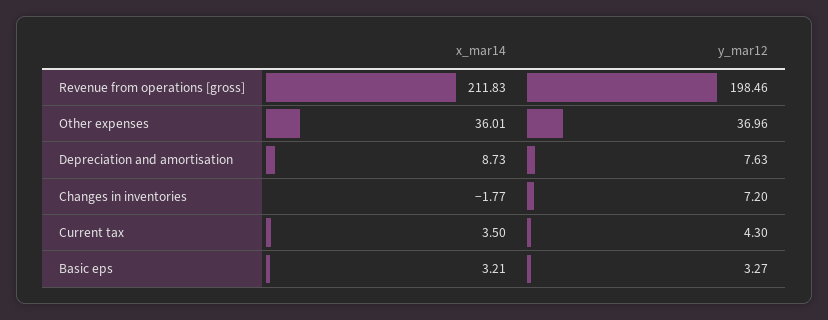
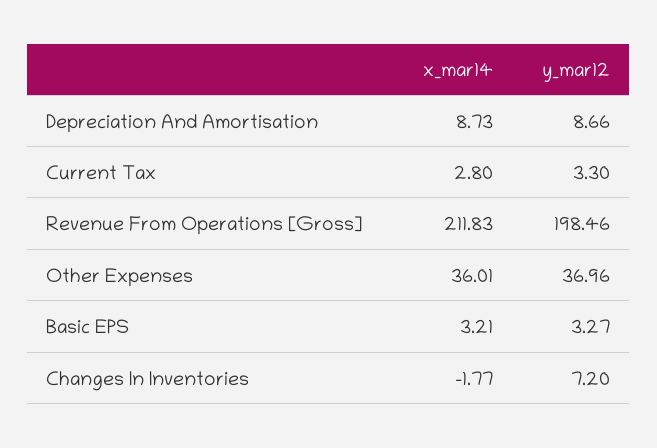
  {
    "x_mar14": {
      "Revenue from operations [gross]": 211.83,
      "Other expenses": 36.01,
      "Depreciation and amortisation": 8.73,
      "Changes in inventories": -1.77,
-     "Current tax": 3.5,
+     "Current tax": 2.8,
      "Basic eps": 3.21
    },
    "y_mar12": {
      "Revenue from operations [gross]": 198.46,
      "Other expenses": 36.96,
-     "Depreciation and amortisation": 7.63,
+     "Depreciation and amortisation": 8.66,
      "Changes in inventories": 7.2,
-     "Current tax": 4.3,
+     "Current tax": 3.3,
      "Basic eps": 3.27
    }
  }

